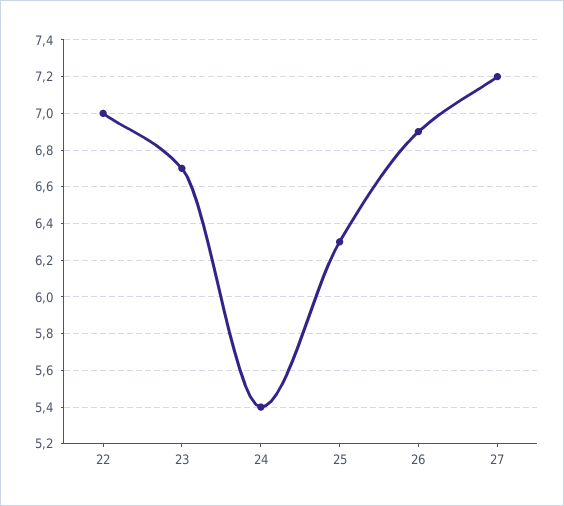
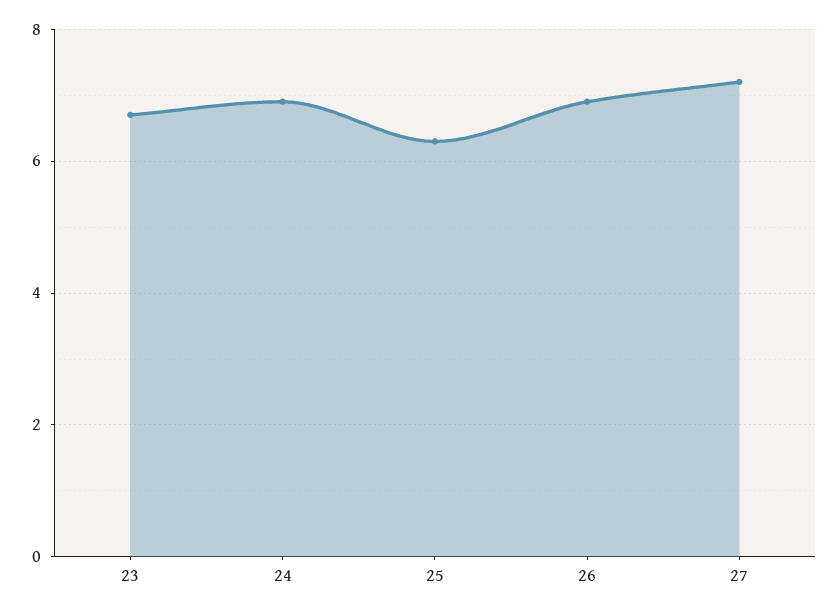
  {
-   "22": 7,
    "23": 6.7,
-   "24": 5.4,
+   "24": 7,
    "25": 6.3,
    "26": 6.9,
    "27": 7.2
  }

